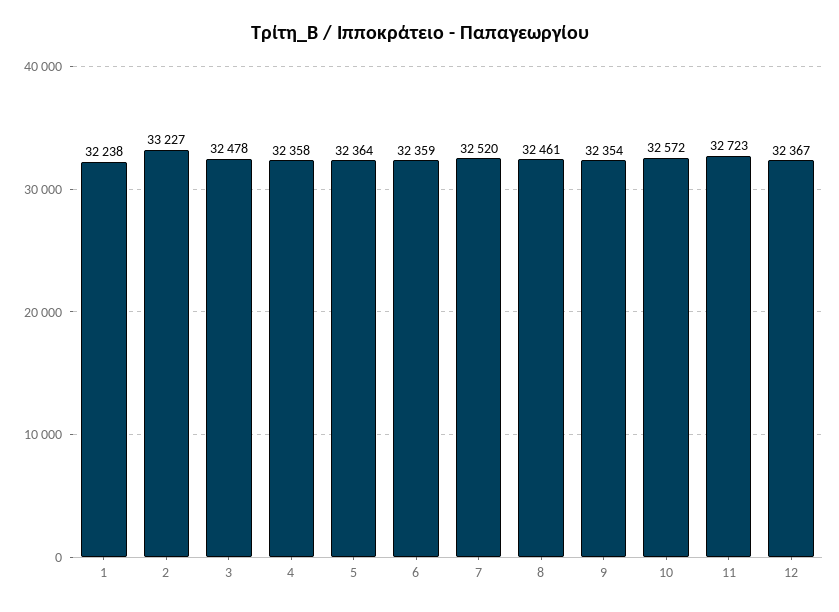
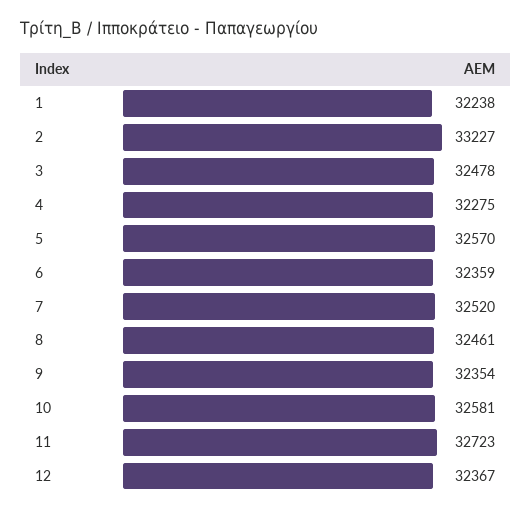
  {
    "1": 32238,
    "2": 33227,
    "3": 32478,
-   "4": 32358,
+   "4": 32275,
-   "5": 32364,
+   "5": 32570,
    "6": 32359,
    "7": 32520,
    "8": 32461,
    "9": 32354,
-   "10": 32572,
+   "10": 32581,
    "11": 32723,
    "12": 32367
  }

